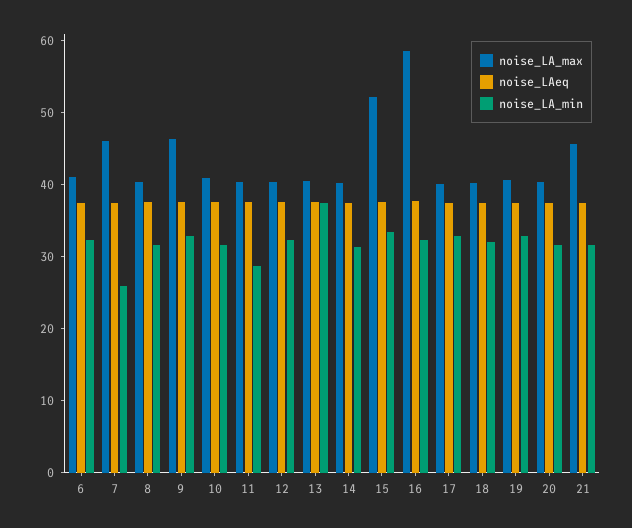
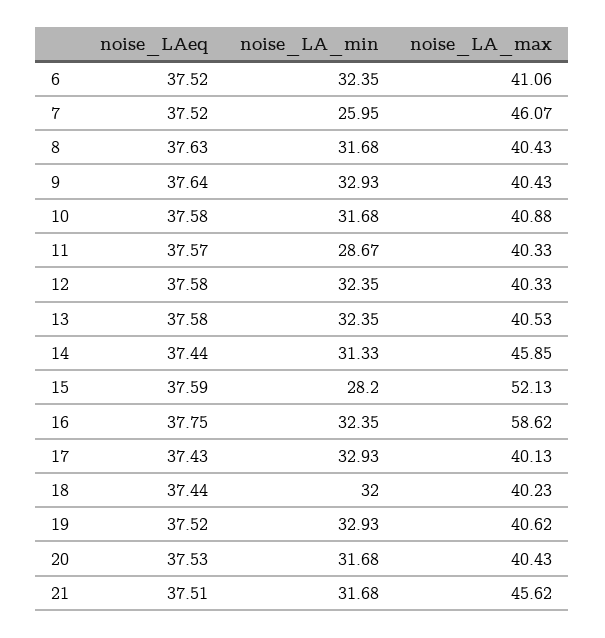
  {
    "noise_LA_max": {
      "6": 41.06,
      "7": 46.07,
      "8": 40.43,
-     "9": 46,
+     "9": 40.43,
      "10": 40.88,
      "11": 40.33,
      "12": 40.33,
      "13": 40.53,
-     "14": 40,
+     "14": 45.85,
      "15": 52.13,
      "16": 58.62,
      "17": 40.13,
      "18": 40.23,
      "19": 40.62,
      "20": 40.43,
      "21": 45.62
    },
    "noise_LAeq": {
      "6": 37.52,
      "7": 37.52,
      "8": 37.63,
      "9": 37.64,
      "10": 37.58,
      "11": 37.57,
      "12": 37.58,
      "13": 37.58,
      "14": 37.44,
      "15": 37.59,
      "16": 37.75,
      "17": 37.43,
      "18": 37.44,
      "19": 37.52,
      "20": 37.53,
      "21": 37.51
    },
    "noise_LA_min": {
      "6": 32.35,
      "7": 25.95,
      "8": 31.68,
      "9": 32.93,
      "10": 31.68,
      "11": 28.67,
      "12": 32.35,
-     "13": 38,
+     "13": 32.35,
      "14": 31.33,
-     "15": 34,
+     "15": 28.2,
      "16": 32.35,
      "17": 32.93,
      "18": 32,
      "19": 32.93,
      "20": 31.68,
      "21": 31.68
    }
  }

